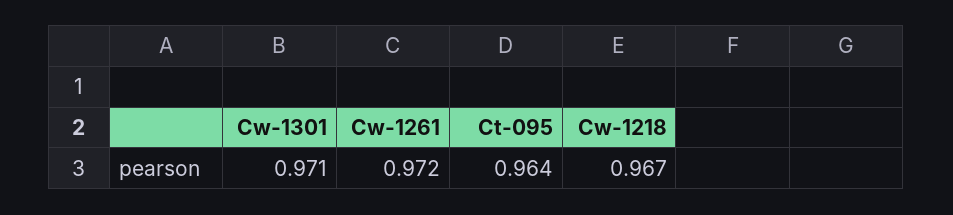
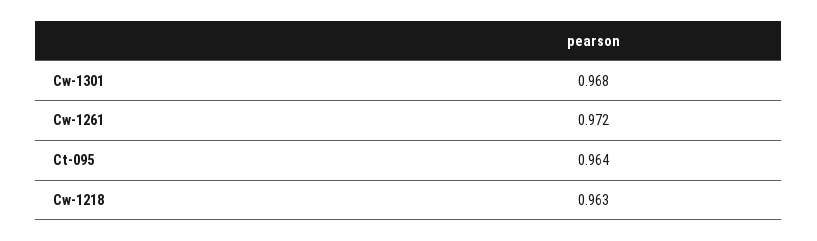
  {
-   "Cw-1301": 0.971,
+   "Cw-1301": 0.968,
    "Cw-1261": 0.972,
    "Ct-095": 0.964,
-   "Cw-1218": 0.967
+   "Cw-1218": 0.963
  }

